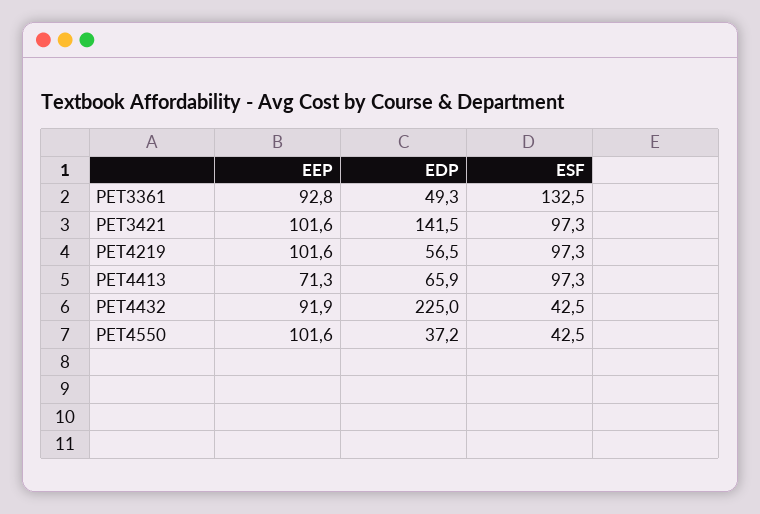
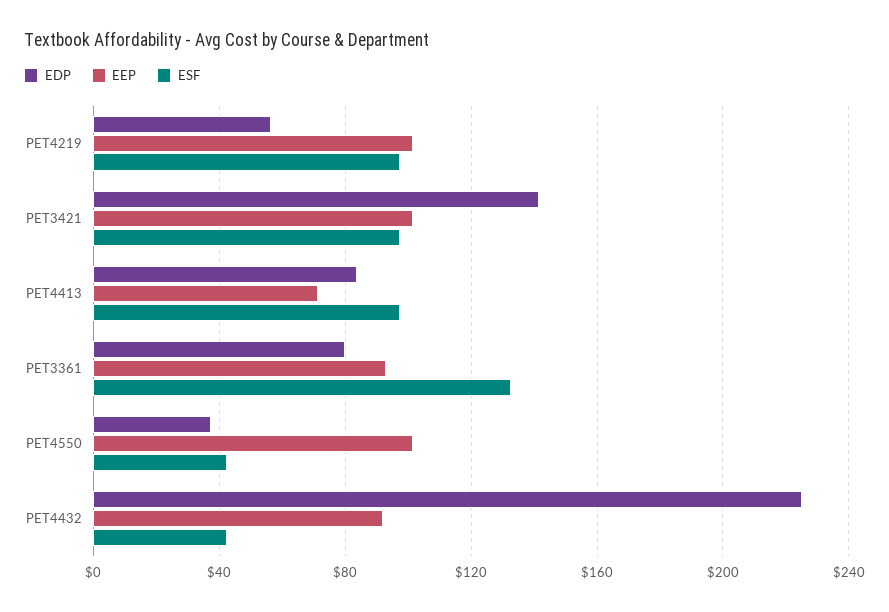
  {
    "EEP": {
      "PET3361": 92.8,
      "PET3421": 101.6,
      "PET4219": 101.6,
      "PET4413": 71.3,
      "PET4432": 91.9,
      "PET4550": 101.6
    },
    "EDP": {
-     "PET3361": 49.3,
+     "PET3361": 80,
      "PET3421": 141.5,
      "PET4219": 56.5,
-     "PET4413": 65.9,
+     "PET4413": 85,
      "PET4432": 225,
      "PET4550": 37.2
    },
    "ESF": {
      "PET3361": 132.5,
      "PET3421": 97.3,
      "PET4219": 97.3,
      "PET4413": 97.3,
      "PET4432": 42.5,
      "PET4550": 42.5
    }
  }

